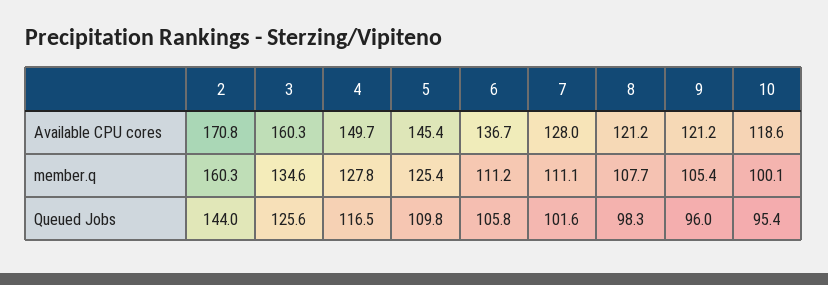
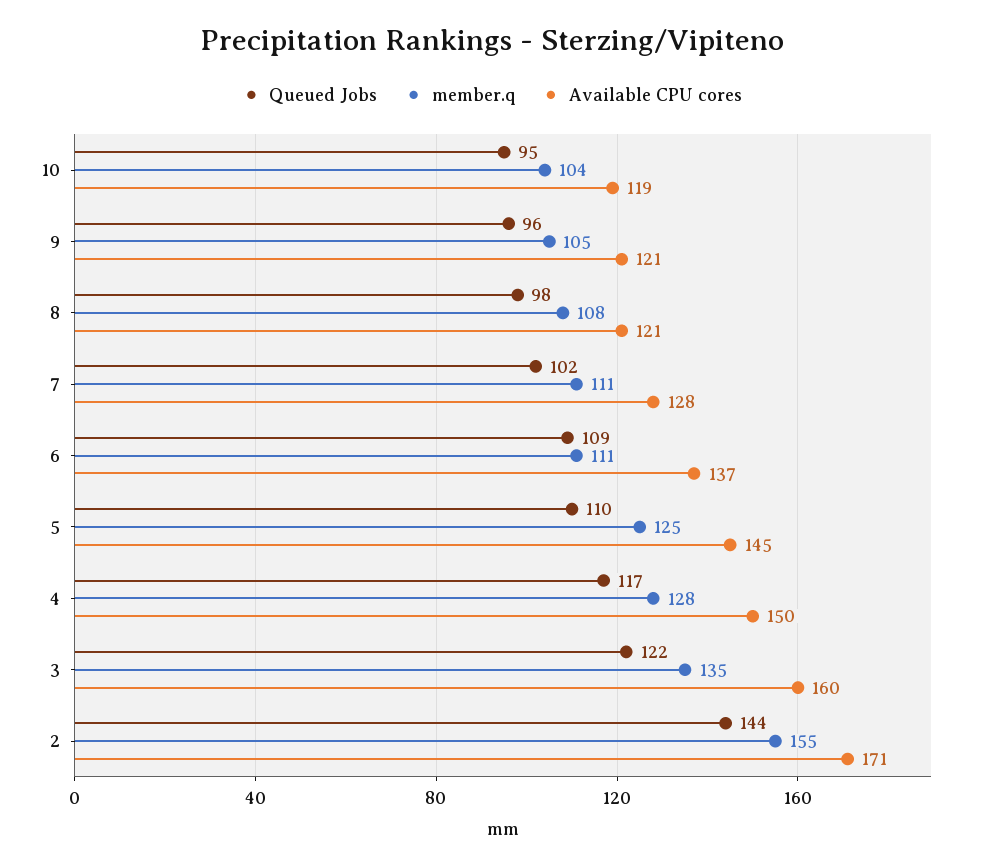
  {
    "Available CPU cores": {
      "2": 170.8,
      "3": 160.3,
      "4": 149.7,
      "5": 145.4,
      "6": 136.7,
      "7": 128,
      "8": 121.2,
      "9": 121.2,
      "10": 118.6
    },
    "member.q": {
-     "2": 160.3,
+     "2": 155,
      "3": 134.6,
      "4": 127.8,
      "5": 125.4,
      "6": 111.2,
      "7": 111.1,
      "8": 107.7,
      "9": 105.4,
-     "10": 100.1
+     "10": 104
    },
    "Queued Jobs": {
      "2": 144,
-     "3": 125.6,
+     "3": 122,
      "4": 116.5,
      "5": 109.8,
-     "6": 105.8,
+     "6": 109,
      "7": 101.6,
      "8": 98.3,
      "9": 96,
      "10": 95.4
    }
  }

